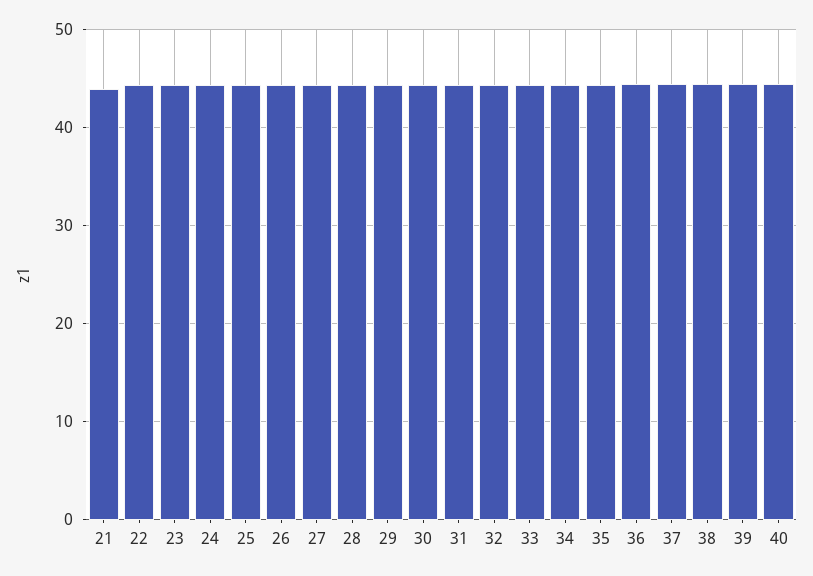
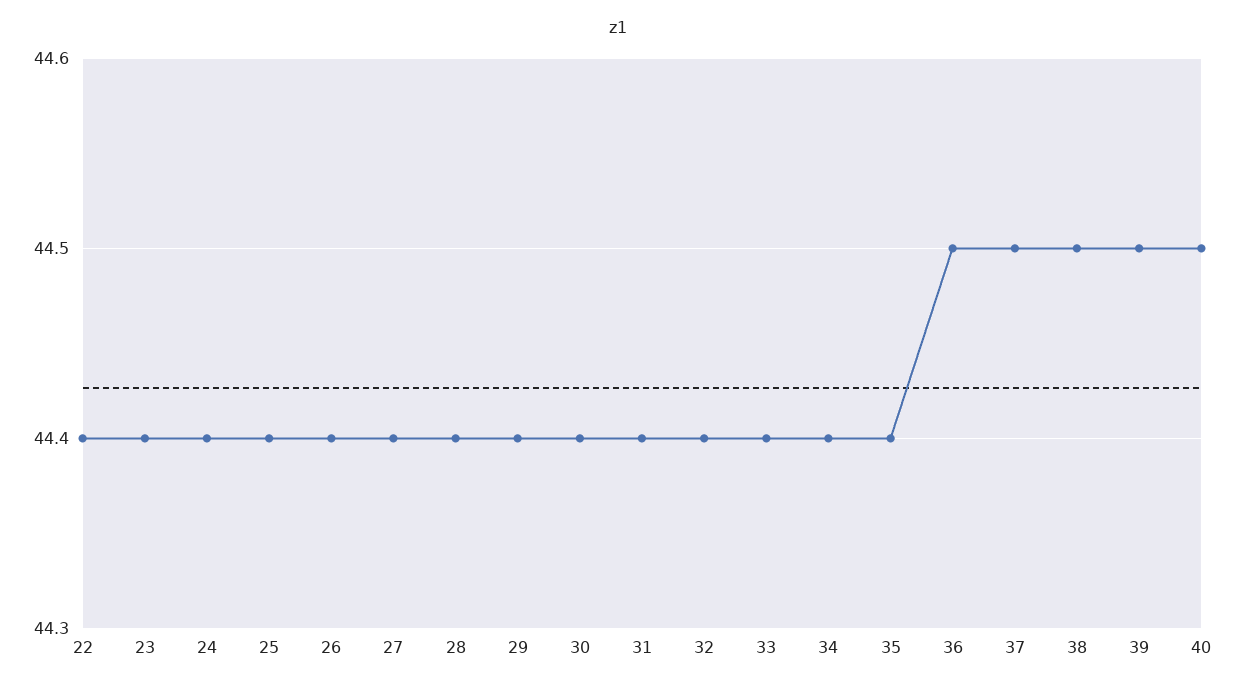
  {
-   "21": 44,
    "22": 44.4,
    "23": 44.4,
    "24": 44.4,
    "25": 44.4,
    "26": 44.4,
    "27": 44.4,
    "28": 44.4,
    "29": 44.4,
    "30": 44.4,
    "31": 44.4,
    "32": 44.4,
    "33": 44.4,
    "34": 44.4,
    "35": 44.4,
    "36": 44.5,
    "37": 44.5,
    "38": 44.5,
    "39": 44.5,
    "40": 44.5
  }

